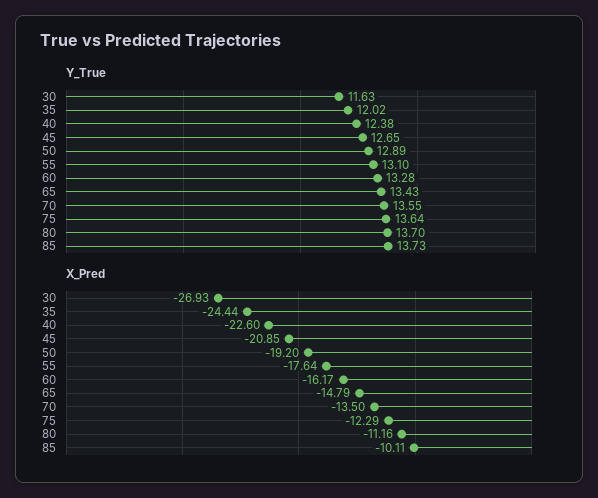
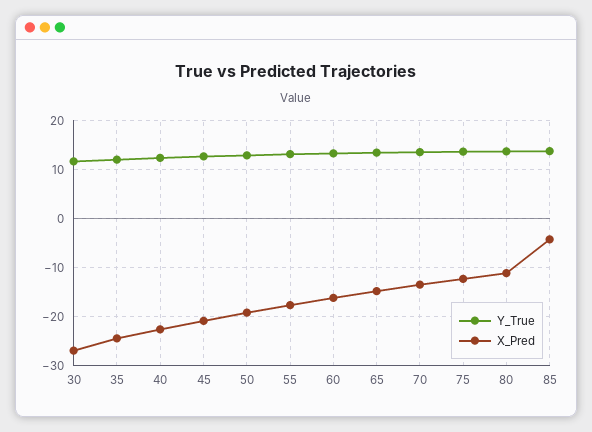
  {
    "Y_True": {
      "30": 11.63,
      "35": 12.02,
      "40": 12.38,
      "45": 12.65,
      "50": 12.89,
      "55": 13.1,
      "60": 13.28,
      "65": 13.43,
      "70": 13.55,
      "75": 13.64,
      "80": 13.7,
      "85": 13.73
    },
    "X_Pred": {
      "30": -26.93,
      "35": -24.44,
      "40": -22.6,
      "45": -20.85,
      "50": -19.2,
      "55": -17.64,
      "60": -16.17,
      "65": -14.79,
      "70": -13.5,
      "75": -12.29,
      "80": -11.16,
-     "85": -10.11
+     "85": -4
    }
  }

